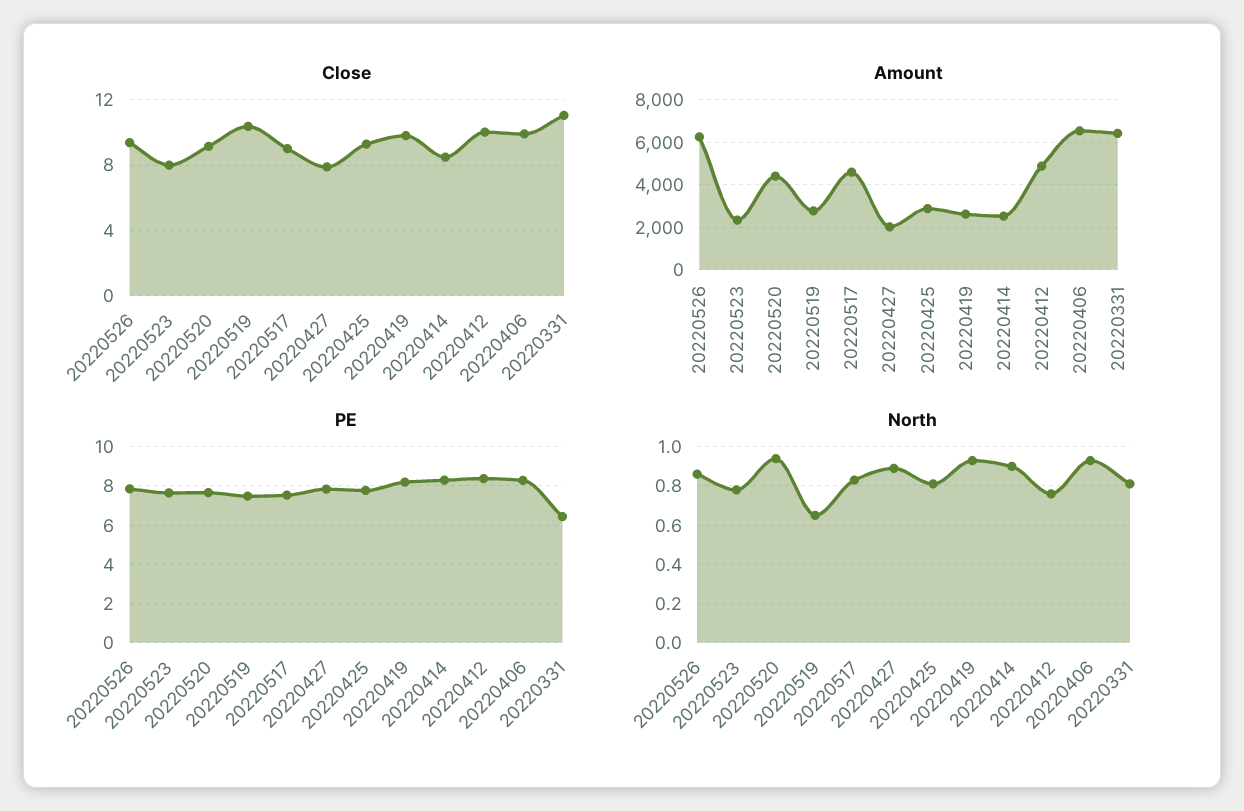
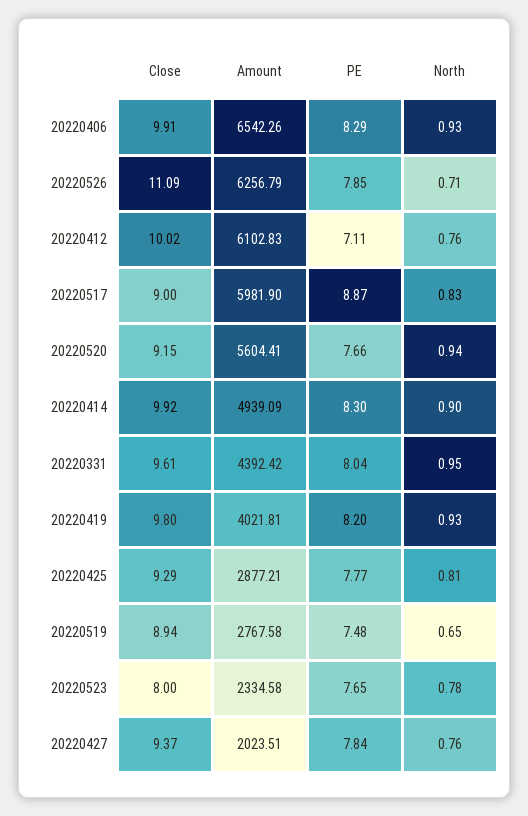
  {
    "Close": {
-     "20220526": 9.5,
+     "20220526": 11.09,
      "20220523": 8,
      "20220520": 9.15,
-     "20220519": 10.5,
+     "20220519": 8.94,
      "20220517": 9,
-     "20220427": 8,
+     "20220427": 9.37,
      "20220425": 9.29,
      "20220419": 9.8,
-     "20220414": 8.5,
+     "20220414": 9.92,
      "20220412": 10.02,
      "20220406": 9.91,
-     "20220331": 11
+     "20220331": 9.61
    },
    "Amount": {
      "20220526": 6256.79,
      "20220523": 2334.58,
-     "20220520": 4500,
+     "20220520": 5604.41,
      "20220519": 2767.58,
-     "20220517": 4500,
+     "20220517": 5981.9,
      "20220427": 2023.51,
      "20220425": 2877.21,
-     "20220419": 2500,
+     "20220419": 4021.81,
-     "20220414": 2500,
+     "20220414": 4939.09,
-     "20220412": 5000,
+     "20220412": 6102.83,
      "20220406": 6542.26,
-     "20220331": 6500
+     "20220331": 4392.42
    },
    "PE": {
      "20220526": 7.85,
      "20220523": 7.65,
      "20220520": 7.66,
      "20220519": 7.48,
-     "20220517": 7.5,
+     "20220517": 8.87,
      "20220427": 7.84,
      "20220425": 7.77,
      "20220419": 8.2,
      "20220414": 8.3,
-     "20220412": 8.5,
+     "20220412": 7.11,
      "20220406": 8.29,
-     "20220331": 6.5
+     "20220331": 8.04
    },
    "North": {
-     "20220526": 0.85,
+     "20220526": 0.71,
      "20220523": 0.78,
      "20220520": 0.94,
      "20220519": 0.65,
      "20220517": 0.83,
-     "20220427": 0.9,
+     "20220427": 0.76,
      "20220425": 0.81,
      "20220419": 0.93,
      "20220414": 0.9,
      "20220412": 0.76,
      "20220406": 0.93,
-     "20220331": 0.8
+     "20220331": 0.95
    }
  }

